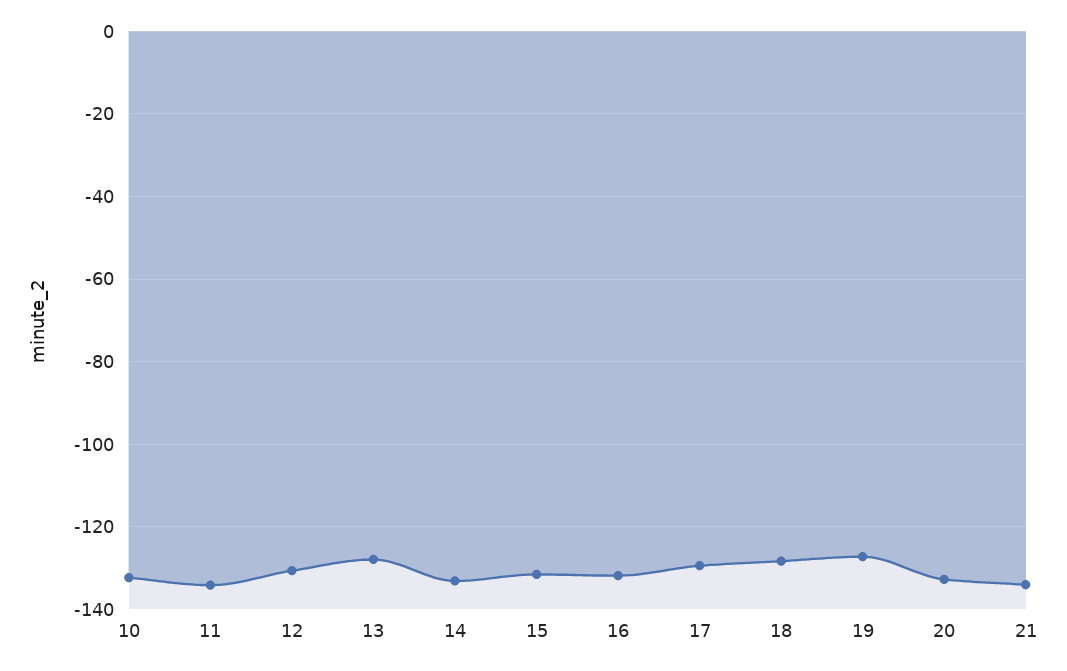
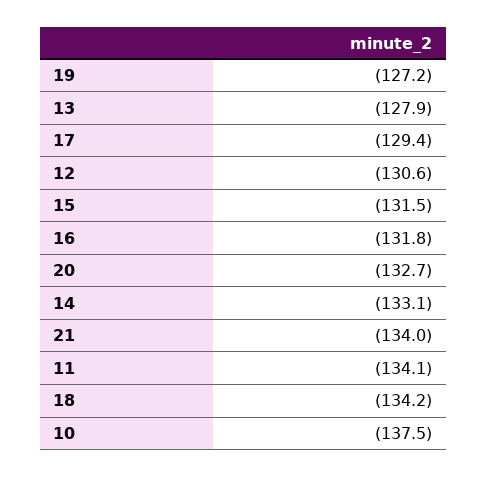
  {
-   "10": -132,
+   "10": -137.5,
    "11": -134.1,
    "12": -130.6,
    "13": -127.9,
    "14": -133.1,
    "15": -131.5,
    "16": -131.8,
    "17": -129.4,
-   "18": -128,
+   "18": -134.2,
    "19": -127.2,
    "20": -132.7,
    "21": -134
  }

